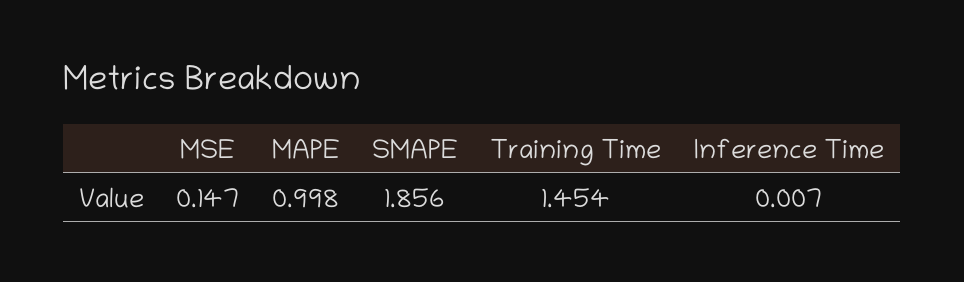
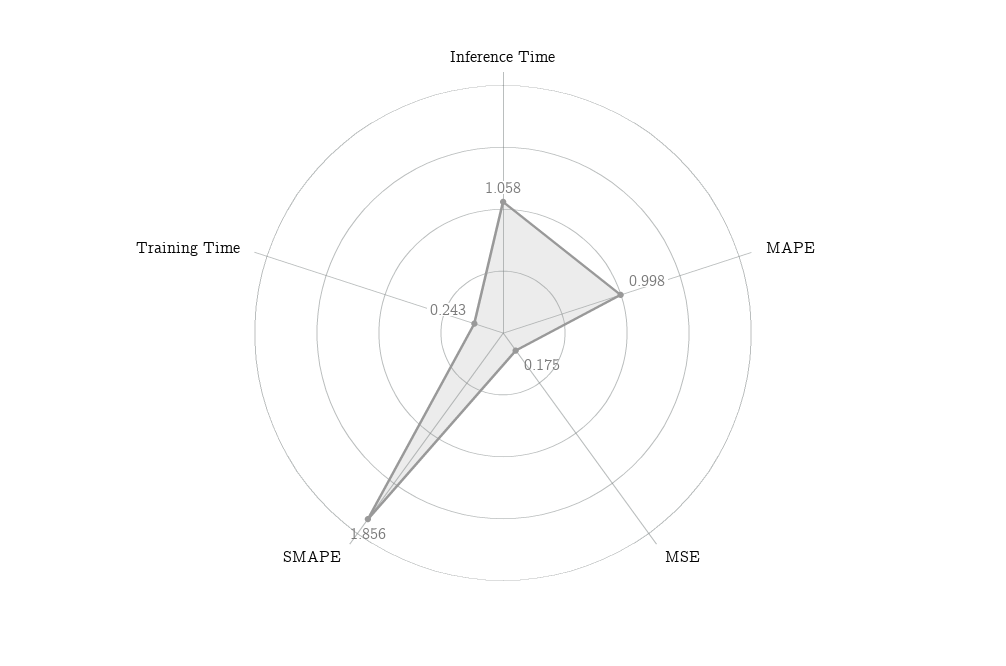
  {
-   "MSE": 0.147,
+   "MSE": 0.175,
    "MAPE": 0.998,
    "SMAPE": 1.856,
-   "Training Time": 1.454,
+   "Training Time": 0.243,
-   "Inference Time": 0.007
+   "Inference Time": 1.058
  }

